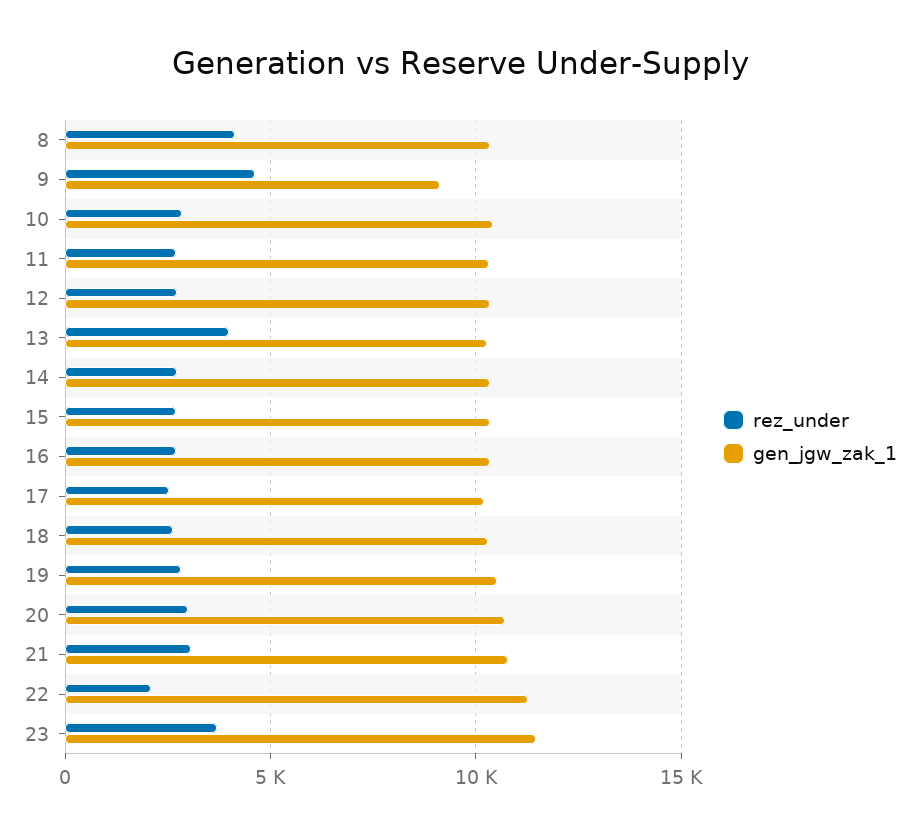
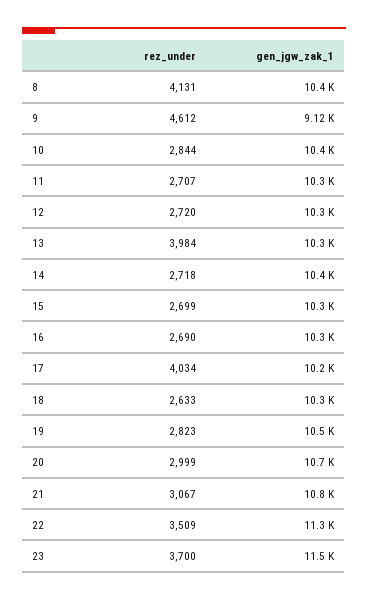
  {
    "rez_under": {
      "8": 4131,
      "9": 4612,
      "10": 2844,
      "11": 2707,
      "12": 2720,
      "13": 3984,
      "14": 2718,
      "15": 2699,
      "16": 2690,
-     "17": 2500,
+     "17": 4034,
      "18": 2633,
      "19": 2823,
      "20": 2999,
      "21": 3067,
-     "22": 2000,
+     "22": 3509,
      "23": 3700
    },
    "gen_jgw_zak_1": {
      "8": 10400,
      "9": 9120,
      "10": 10400,
      "11": 10300,
      "12": 10300,
      "13": 10300,
      "14": 10400,
      "15": 10300,
      "16": 10300,
      "17": 10200,
      "18": 10300,
      "19": 10500,
      "20": 10700,
      "21": 10800,
      "22": 11300,
      "23": 11500
    }
  }

